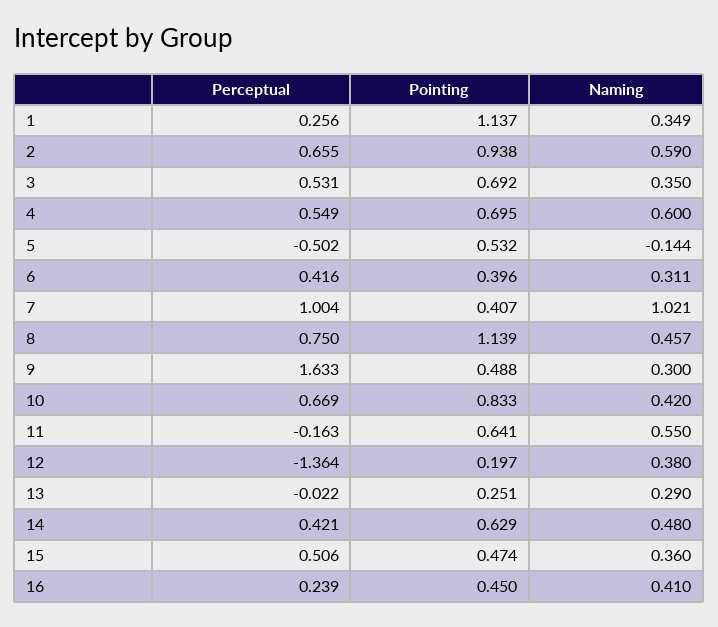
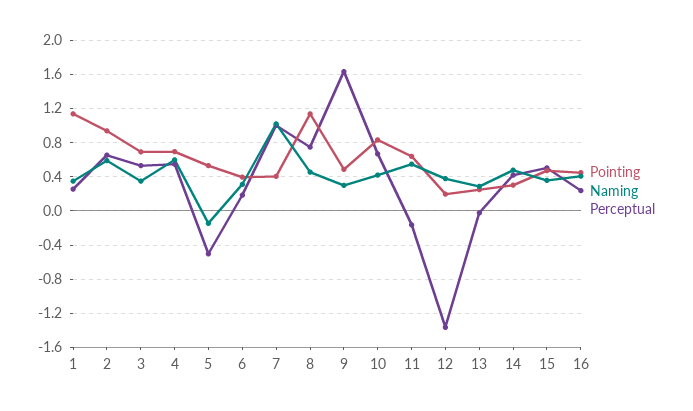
  {
    "Perceptual": {
      "1": 0.256,
      "2": 0.655,
      "3": 0.531,
      "4": 0.549,
      "5": -0.502,
-     "6": 0.416,
+     "6": 0.2,
      "7": 1.004,
      "8": 0.75,
      "9": 1.633,
      "10": 0.669,
      "11": -0.163,
      "12": -1.364,
      "13": -0.022,
      "14": 0.421,
      "15": 0.506,
      "16": 0.239
    },
    "Pointing": {
      "1": 1.137,
      "2": 0.938,
      "3": 0.692,
      "4": 0.695,
      "5": 0.532,
      "6": 0.396,
      "7": 0.407,
      "8": 1.139,
      "9": 0.488,
      "10": 0.833,
      "11": 0.641,
      "12": 0.197,
      "13": 0.251,
-     "14": 0.629,
+     "14": 0.3,
      "15": 0.474,
      "16": 0.45
    },
    "Naming": {
      "1": 0.349,
      "2": 0.59,
      "3": 0.35,
      "4": 0.6,
      "5": -0.144,
      "6": 0.311,
      "7": 1.021,
      "8": 0.457,
      "9": 0.3,
      "10": 0.42,
      "11": 0.55,
      "12": 0.38,
      "13": 0.29,
      "14": 0.48,
      "15": 0.36,
      "16": 0.41
    }
  }

